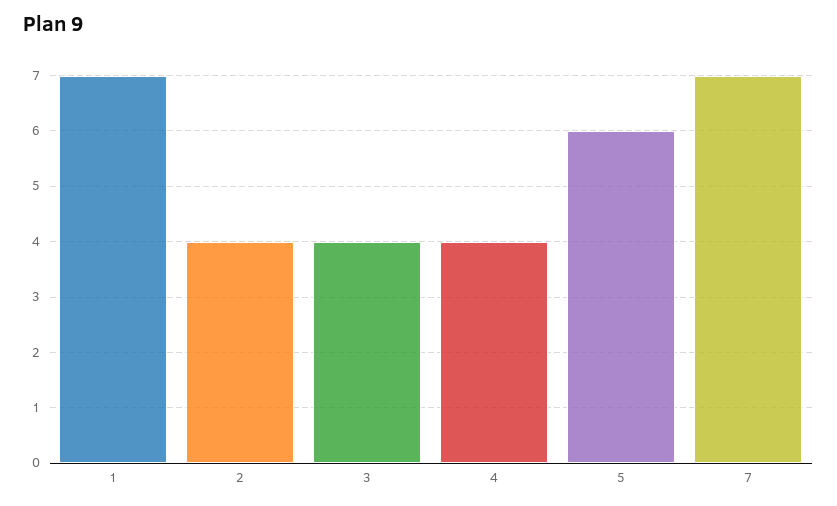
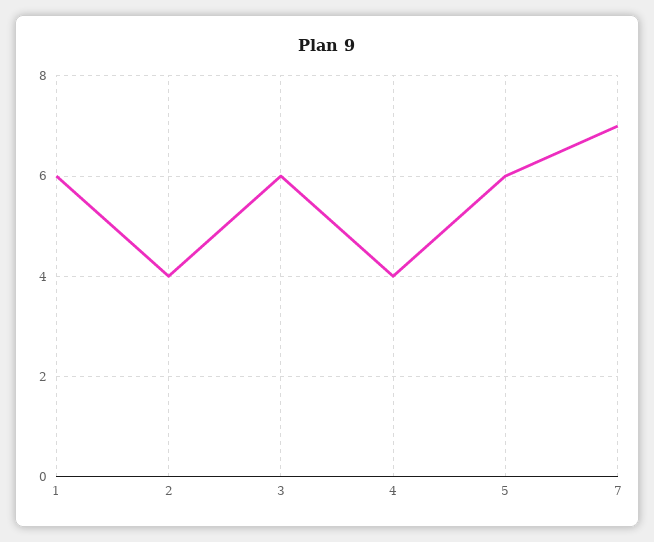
  {
-   "1": 7,
+   "1": 6,
    "2": 4,
-   "3": 4,
+   "3": 6,
    "4": 4,
    "5": 6,
    "7": 7
  }

